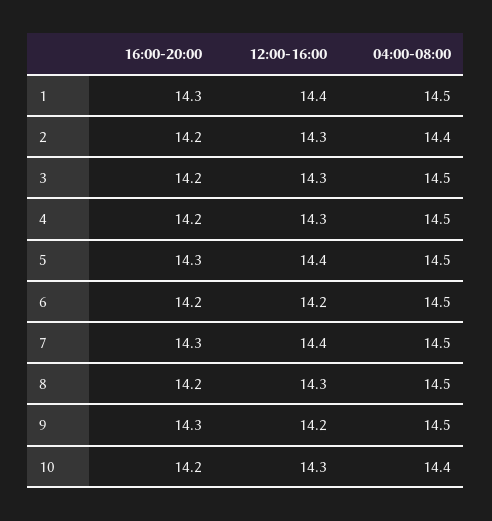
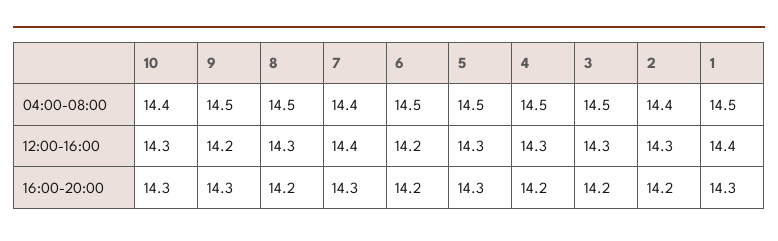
  {
    "16:00-20:00": {
      "1": 14.3,
      "2": 14.2,
      "3": 14.2,
      "4": 14.2,
      "5": 14.3,
      "6": 14.2,
      "7": 14.3,
      "8": 14.2,
      "9": 14.3,
-     "10": 14.2
+     "10": 14.3
    },
    "12:00-16:00": {
      "1": 14.4,
      "2": 14.3,
      "3": 14.3,
      "4": 14.3,
-     "5": 14.4,
+     "5": 14.3,
      "6": 14.2,
      "7": 14.4,
      "8": 14.3,
      "9": 14.2,
      "10": 14.3
    },
    "04:00-08:00": {
      "1": 14.5,
      "2": 14.4,
      "3": 14.5,
      "4": 14.5,
      "5": 14.5,
      "6": 14.5,
-     "7": 14.5,
+     "7": 14.4,
      "8": 14.5,
      "9": 14.5,
      "10": 14.4
    }
  }

